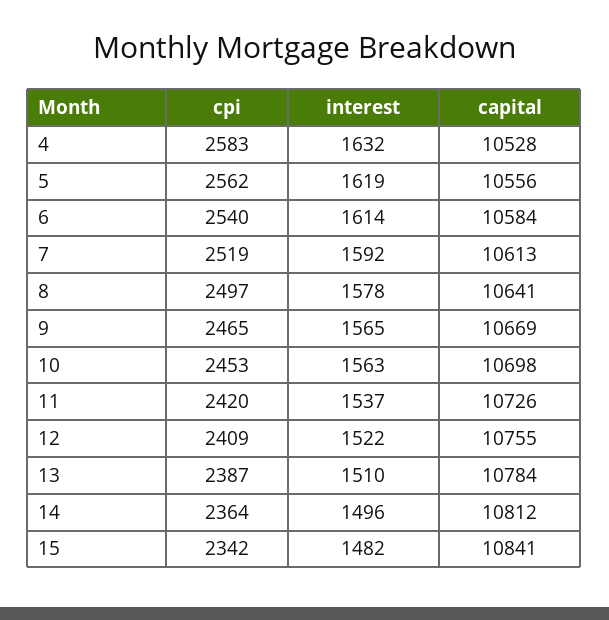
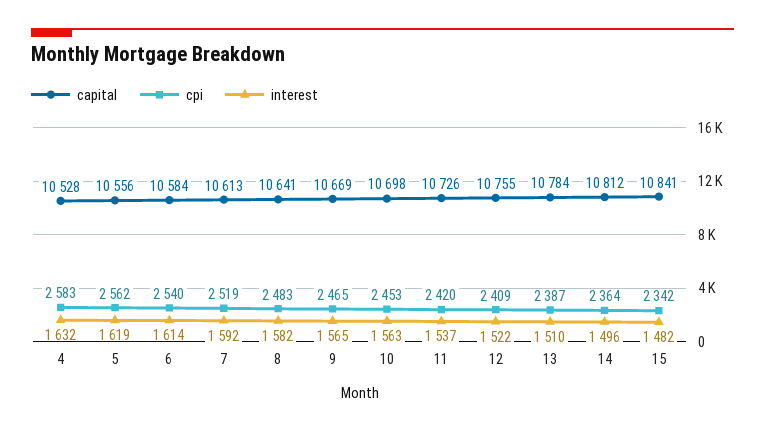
  {
    "cpi": {
      "4": 2583,
      "5": 2562,
      "6": 2540,
      "7": 2519,
-     "8": 2497,
+     "8": 2483,
      "9": 2465,
      "10": 2453,
      "11": 2420,
      "12": 2409,
      "13": 2387,
      "14": 2364,
      "15": 2342
    },
    "interest": {
      "4": 1632,
      "5": 1619,
      "6": 1614,
      "7": 1592,
-     "8": 1578,
+     "8": 1582,
      "9": 1565,
      "10": 1563,
      "11": 1537,
      "12": 1522,
      "13": 1510,
      "14": 1496,
      "15": 1482
    },
    "capital": {
      "4": 10528,
      "5": 10556,
      "6": 10584,
      "7": 10613,
      "8": 10641,
      "9": 10669,
      "10": 10698,
      "11": 10726,
      "12": 10755,
      "13": 10784,
      "14": 10812,
      "15": 10841
    }
  }

